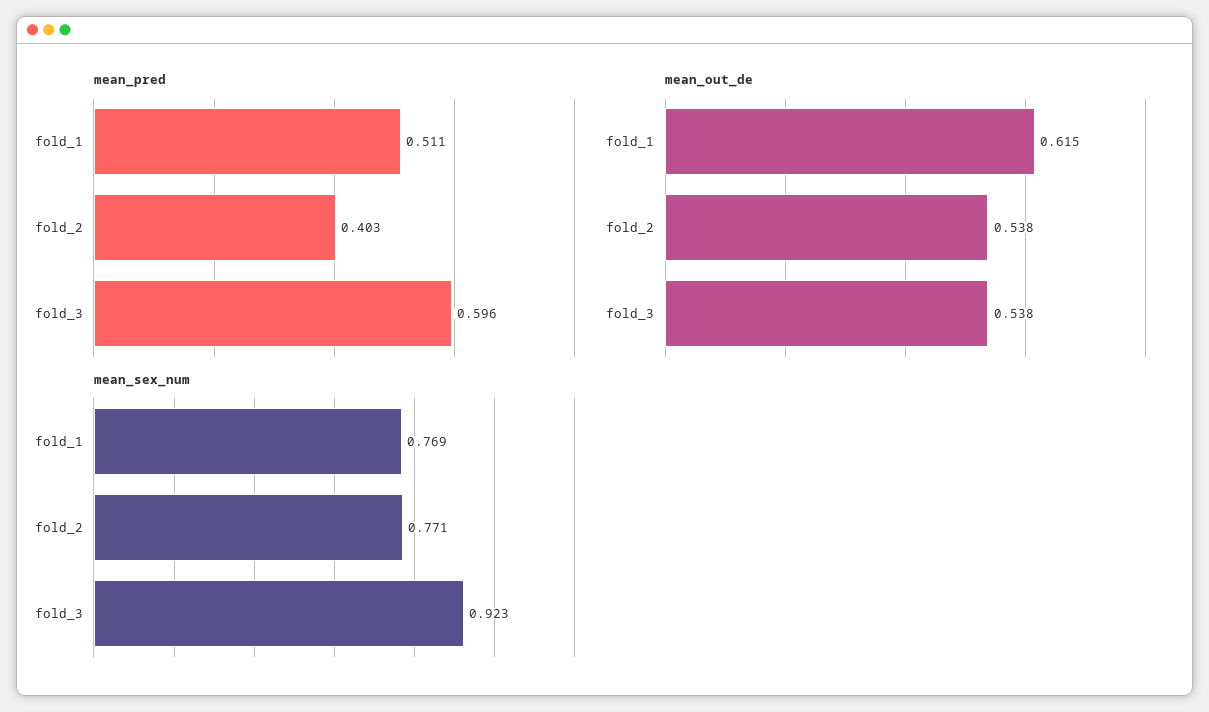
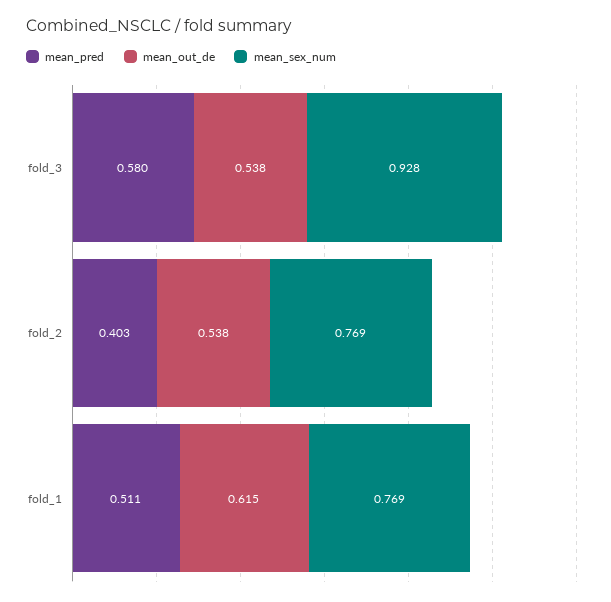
  {
    "mean_pred": {
      "fold_1": 0.511,
      "fold_2": 0.403,
-     "fold_3": 0.596
+     "fold_3": 0.58
    },
    "mean_out_de": {
      "fold_1": 0.615,
      "fold_2": 0.538,
      "fold_3": 0.538
    },
    "mean_sex_num": {
      "fold_1": 0.769,
-     "fold_2": 0.771,
+     "fold_2": 0.769,
-     "fold_3": 0.923
+     "fold_3": 0.928
    }
  }

